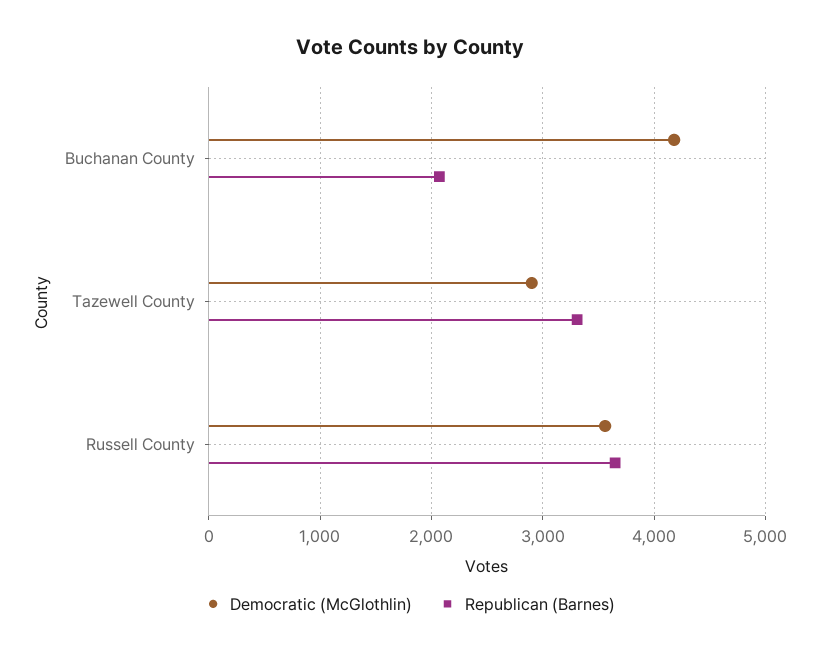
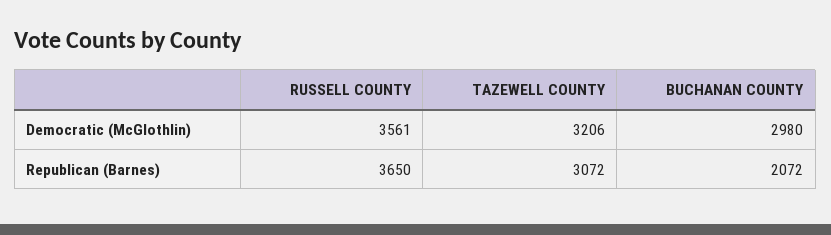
  {
    "Democratic (McGlothlin)": {
-     "Buchanan County": 4200,
+     "Buchanan County": 2980,
-     "Tazewell County": 2900,
+     "Tazewell County": 3206,
      "Russell County": 3561
    },
    "Republican (Barnes)": {
      "Buchanan County": 2072,
-     "Tazewell County": 3300,
+     "Tazewell County": 3072,
      "Russell County": 3650
    }
  }

